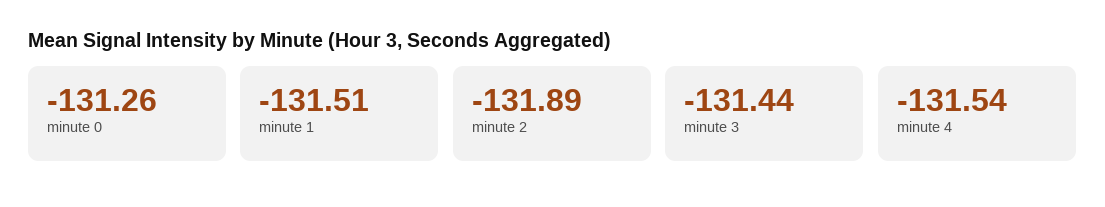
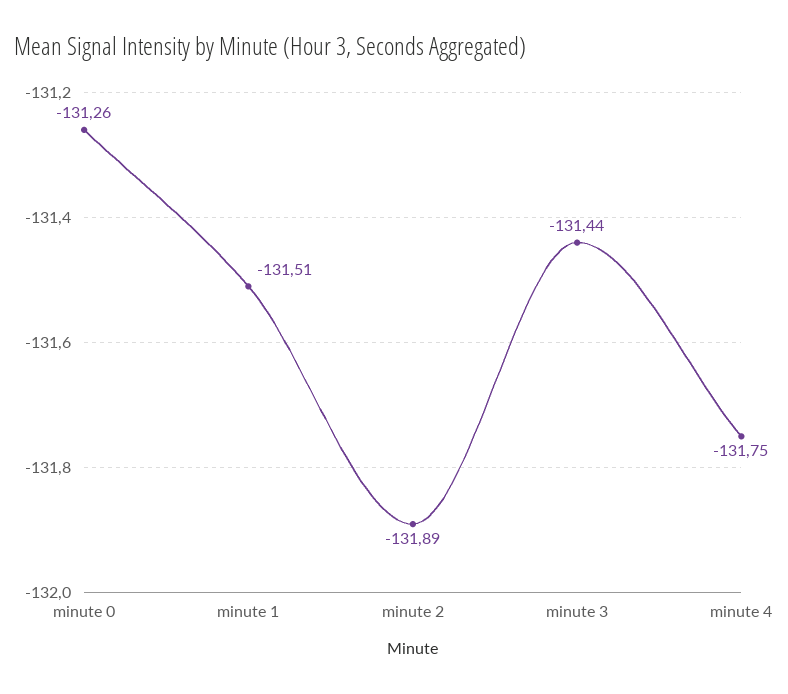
  {
    "minute 0": -131.26,
    "minute 1": -131.51,
    "minute 2": -131.89,
    "minute 3": -131.44,
-   "minute 4": -131.54
+   "minute 4": -131.75
  }

